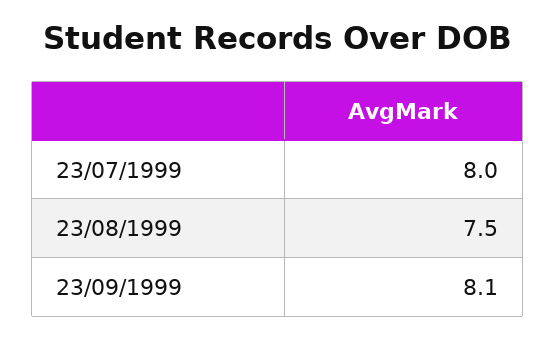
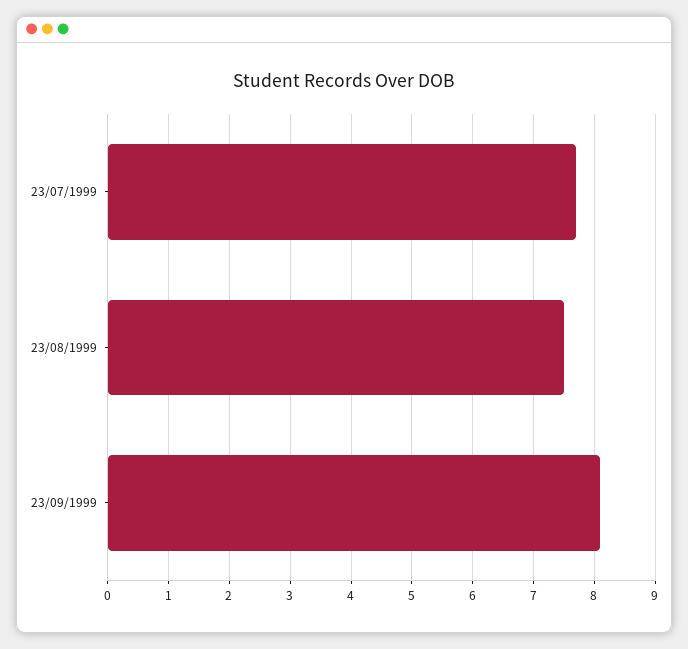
  {
-   "23/07/1999": 8,
+   "23/07/1999": 7.7,
    "23/08/1999": 7.5,
    "23/09/1999": 8.1
  }

